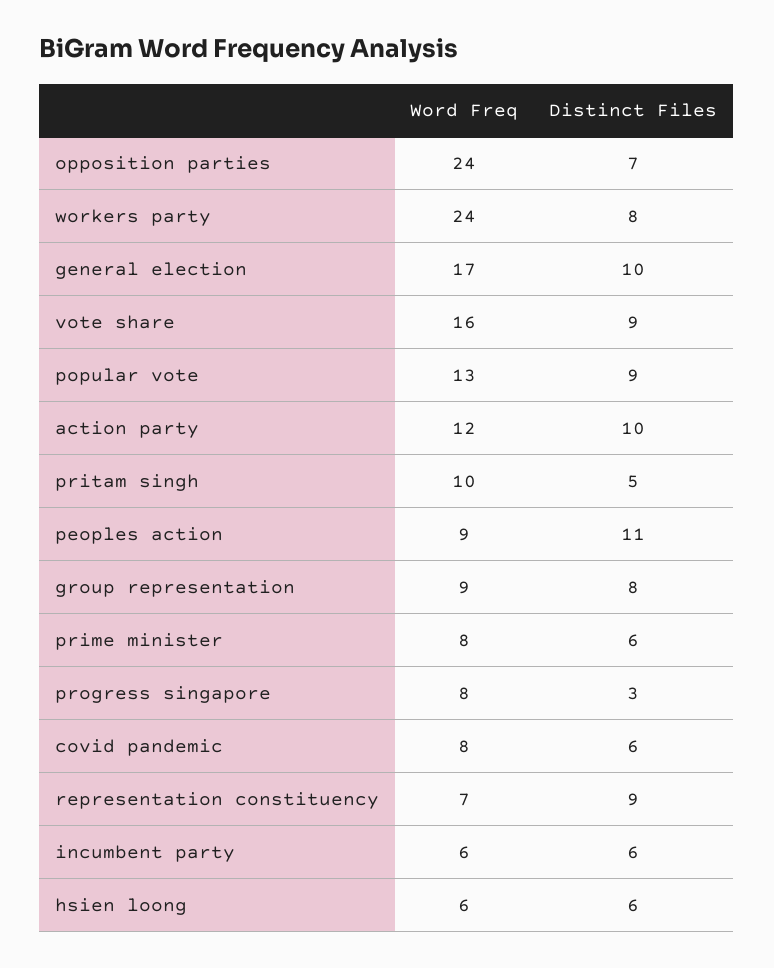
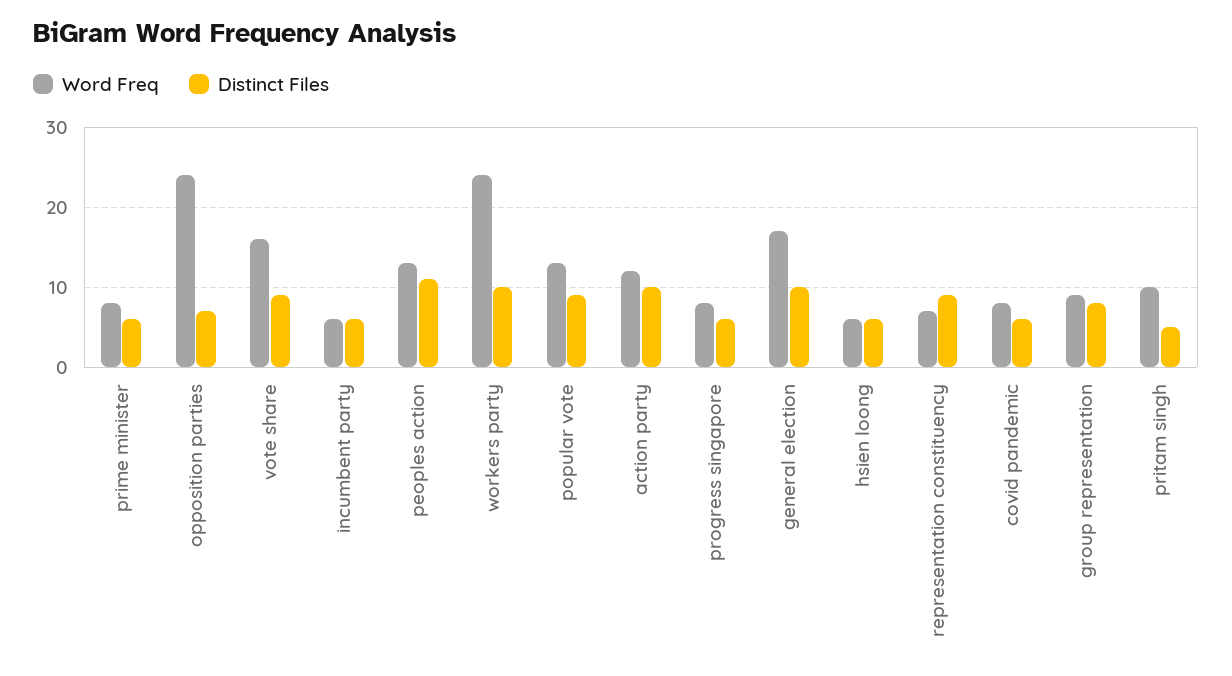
  {
    "Word Freq": {
      "opposition parties": 24,
      "workers party": 24,
      "general election": 17,
      "vote share": 16,
      "popular vote": 13,
      "action party": 12,
      "pritam singh": 10,
-     "peoples action": 9,
+     "peoples action": 13,
      "group representation": 9,
      "prime minister": 8,
      "progress singapore": 8,
      "covid pandemic": 8,
      "representation constituency": 7,
      "incumbent party": 6,
      "hsien loong": 6
    },
    "Distinct Files": {
      "opposition parties": 7,
-     "workers party": 8,
+     "workers party": 10,
      "general election": 10,
      "vote share": 9,
      "popular vote": 9,
      "action party": 10,
      "pritam singh": 5,
      "peoples action": 11,
      "group representation": 8,
      "prime minister": 6,
-     "progress singapore": 3,
+     "progress singapore": 6,
      "covid pandemic": 6,
      "representation constituency": 9,
      "incumbent party": 6,
      "hsien loong": 6
    }
  }

